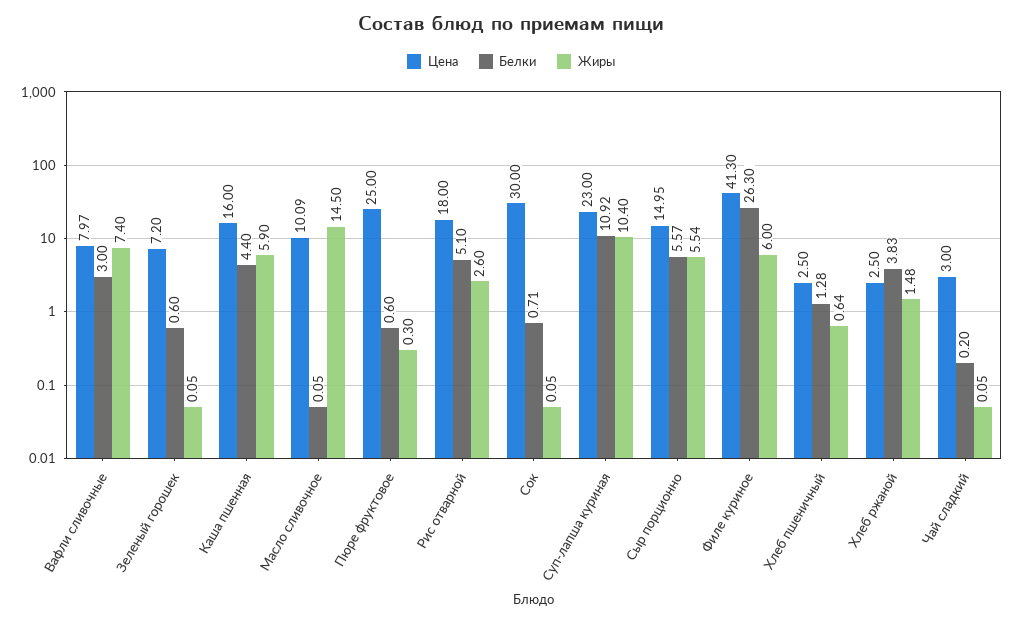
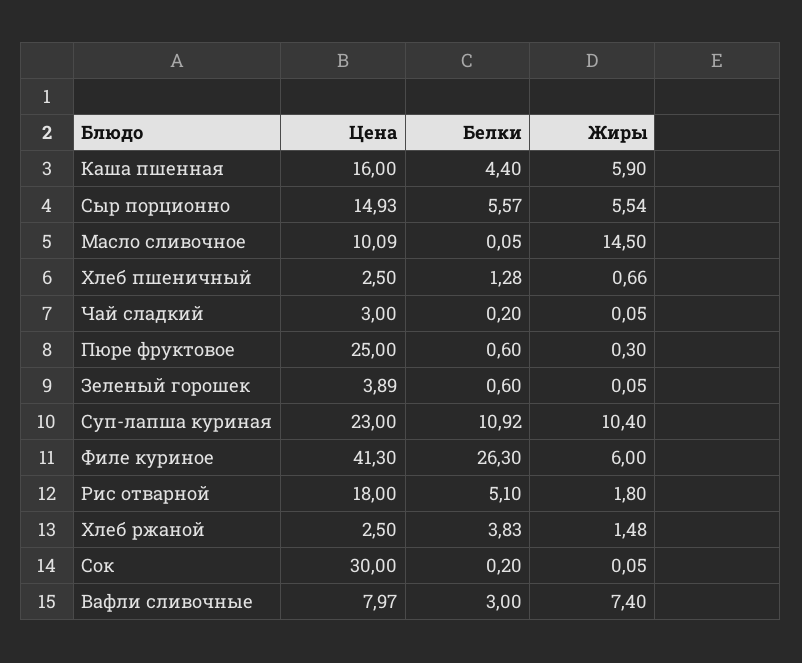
  {
    "Цена": {
      "Вафли сливочные": 7.97,
-     "Зеленый горошек": 7.2,
+     "Зеленый горошек": 3.89,
      "Каша пшенная": 16,
      "Масло сливочное": 10.09,
      "Пюре фруктовое": 25,
      "Рис отварной": 18,
      "Сок": 30,
      "Суп-лапша куриная": 23,
-     "Сыр порционно": 14.95,
+     "Сыр порционно": 14.93,
      "Филе куриное": 41.3,
      "Хлеб пшеничный": 2.5,
      "Хлеб ржаной": 2.5,
      "Чай сладкий": 3
    },
    "Белки": {
      "Вафли сливочные": 3,
      "Зеленый горошек": 0.6,
      "Каша пшенная": 4.4,
      "Масло сливочное": 0.05,
      "Пюре фруктовое": 0.6,
      "Рис отварной": 5.1,
-     "Сок": 0.71,
+     "Сок": 0.2,
      "Суп-лапша куриная": 10.92,
      "Сыр порционно": 5.57,
      "Филе куриное": 26.3,
      "Хлеб пшеничный": 1.28,
      "Хлеб ржаной": 3.83,
      "Чай сладкий": 0.2
    },
    "Жиры": {
      "Вафли сливочные": 7.4,
      "Зеленый горошек": 0.05,
      "Каша пшенная": 5.9,
      "Масло сливочное": 14.5,
      "Пюре фруктовое": 0.3,
-     "Рис отварной": 2.6,
+     "Рис отварной": 1.8,
      "Сок": 0.05,
      "Суп-лапша куриная": 10.4,
      "Сыр порционно": 5.54,
      "Филе куриное": 6,
-     "Хлеб пшеничный": 0.64,
+     "Хлеб пшеничный": 0.66,
      "Хлеб ржаной": 1.48,
      "Чай сладкий": 0.05
    }
  }

